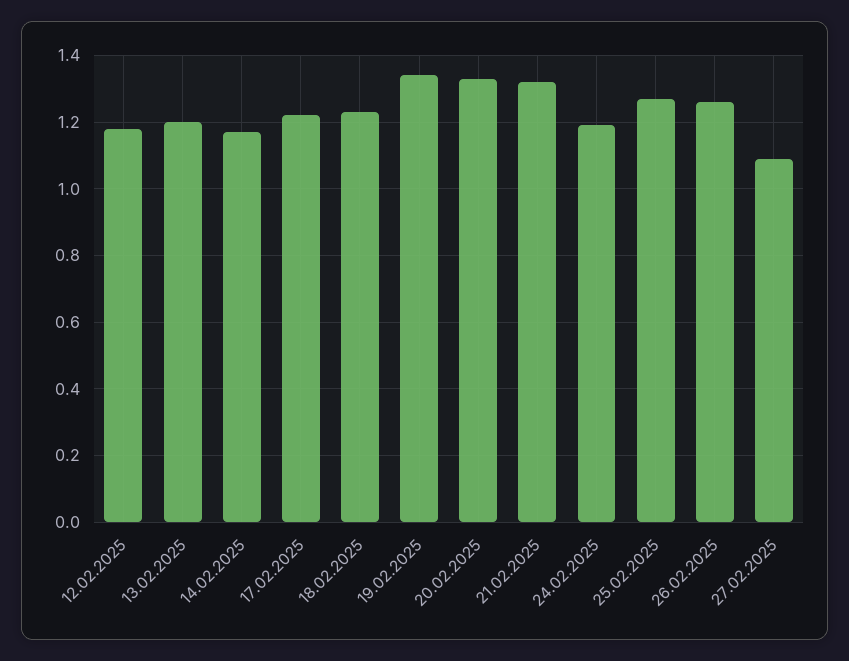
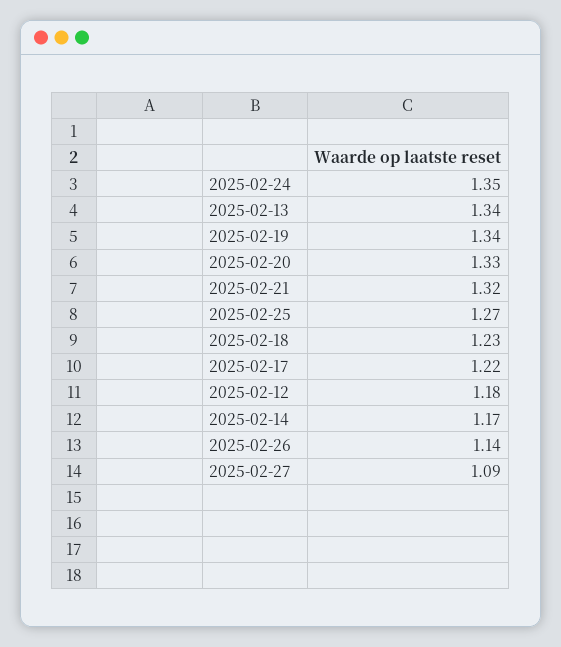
  {
    "12.02.2025": 1.18,
-   "13.02.2025": 1.2,
+   "13.02.2025": 1.34,
    "14.02.2025": 1.17,
    "17.02.2025": 1.22,
    "18.02.2025": 1.23,
    "19.02.2025": 1.34,
    "20.02.2025": 1.33,
    "21.02.2025": 1.32,
-   "24.02.2025": 1.2,
+   "24.02.2025": 1.35,
    "25.02.2025": 1.27,
-   "26.02.2025": 1.25,
+   "26.02.2025": 1.14,
    "27.02.2025": 1.09
  }

